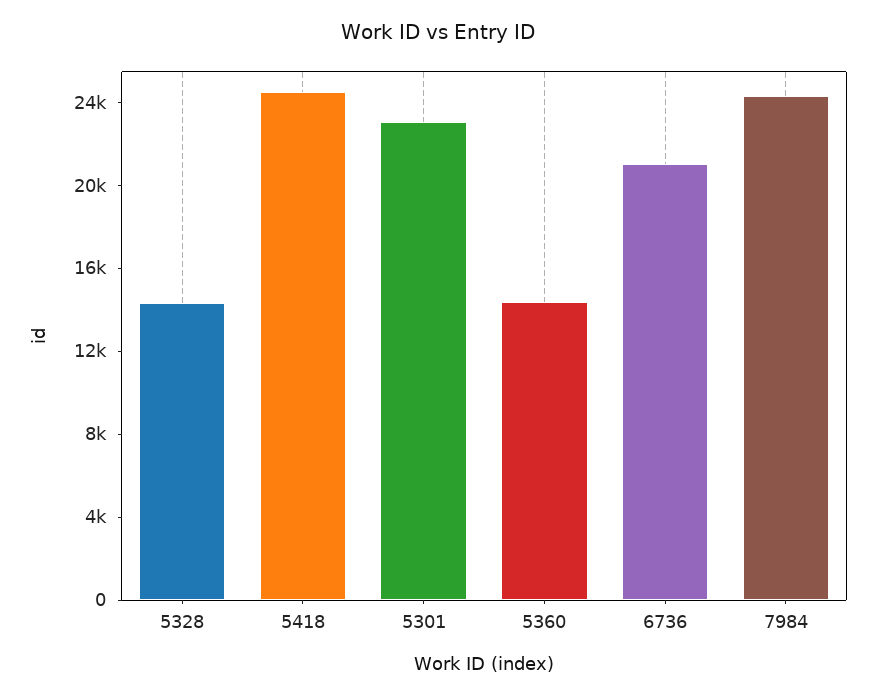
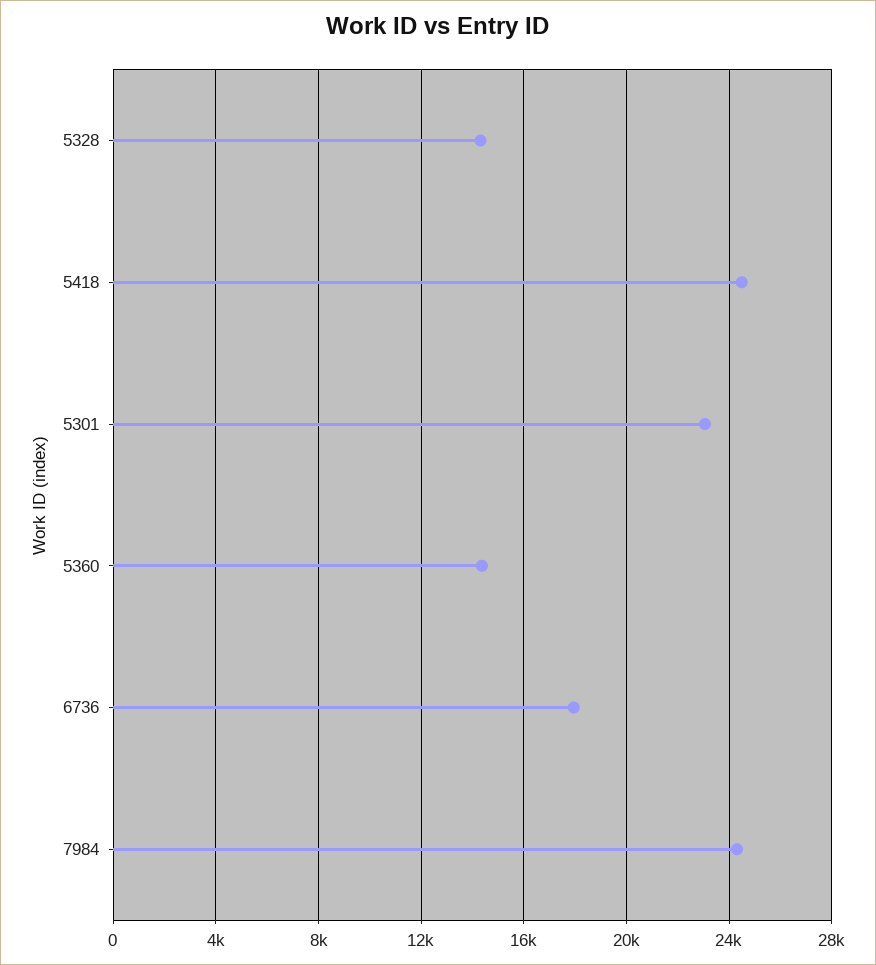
  {
    "5328": 14500,
    "5418": 24500,
    "5301": 23000,
    "5360": 14500,
-   "6736": 21000,
+   "6736": 18000,
    "7984": 24500
  }

